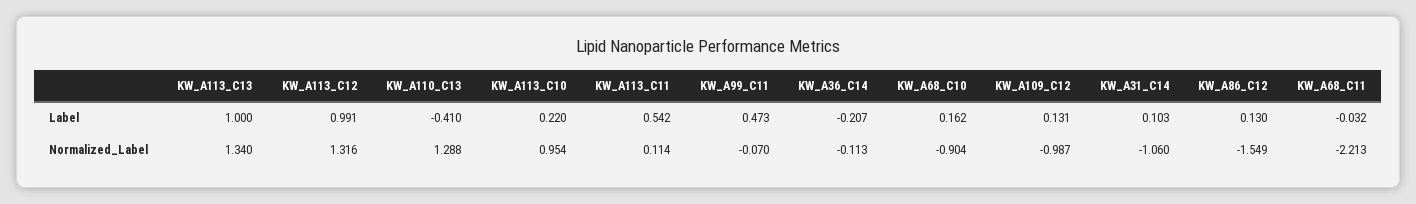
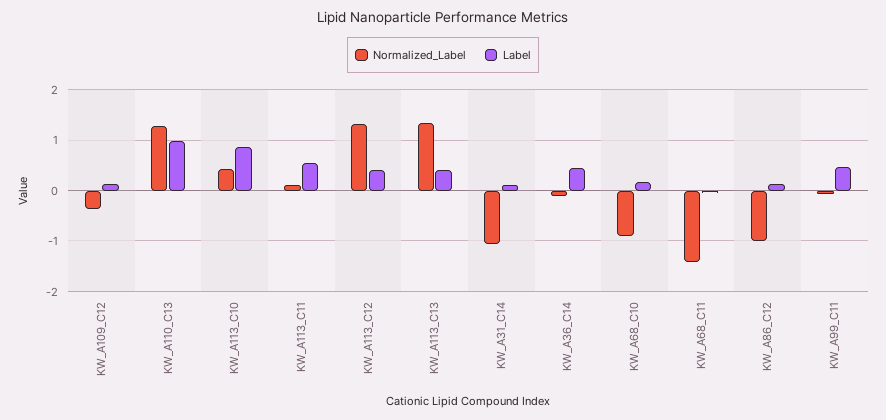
  {
    "Label": {
-     "KW_A113_C13": 1,
+     "KW_A113_C13": 0.4,
-     "KW_A113_C12": 0.991,
+     "KW_A113_C12": 0.4,
-     "KW_A110_C13": -0.41,
+     "KW_A110_C13": 1,
-     "KW_A113_C10": 0.22,
+     "KW_A113_C10": 0.8,
      "KW_A113_C11": 0.542,
      "KW_A99_C11": 0.473,
-     "KW_A36_C14": -0.207,
+     "KW_A36_C14": 0.4,
      "KW_A68_C10": 0.162,
      "KW_A109_C12": 0.131,
      "KW_A31_C14": 0.103,
      "KW_A86_C12": 0.13,
      "KW_A68_C11": -0.032
    },
    "Normalized_Label": {
      "KW_A113_C13": 1.34,
      "KW_A113_C12": 1.316,
      "KW_A110_C13": 1.288,
-     "KW_A113_C10": 0.954,
+     "KW_A113_C10": 0.4,
      "KW_A113_C11": 0.114,
      "KW_A99_C11": -0.07,
      "KW_A36_C14": -0.113,
      "KW_A68_C10": -0.904,
-     "KW_A109_C12": -0.987,
+     "KW_A109_C12": -0.4,
      "KW_A31_C14": -1.06,
-     "KW_A86_C12": -1.549,
+     "KW_A86_C12": -1,
-     "KW_A68_C11": -2.213
+     "KW_A68_C11": -1.4
    }
  }

